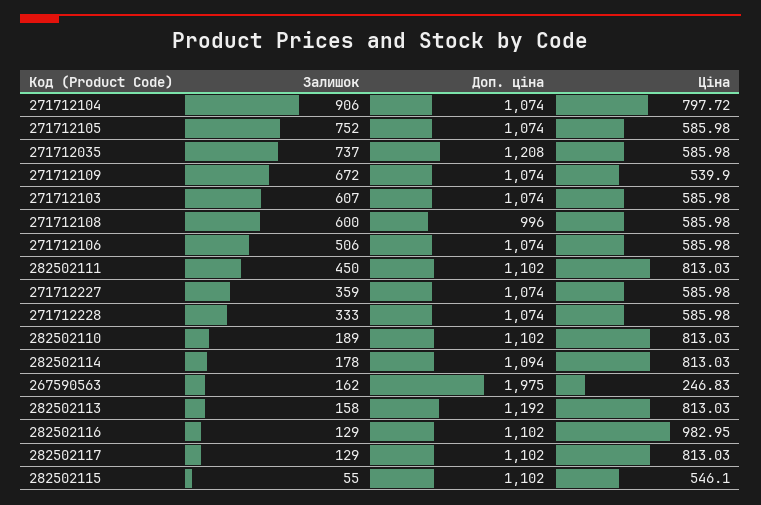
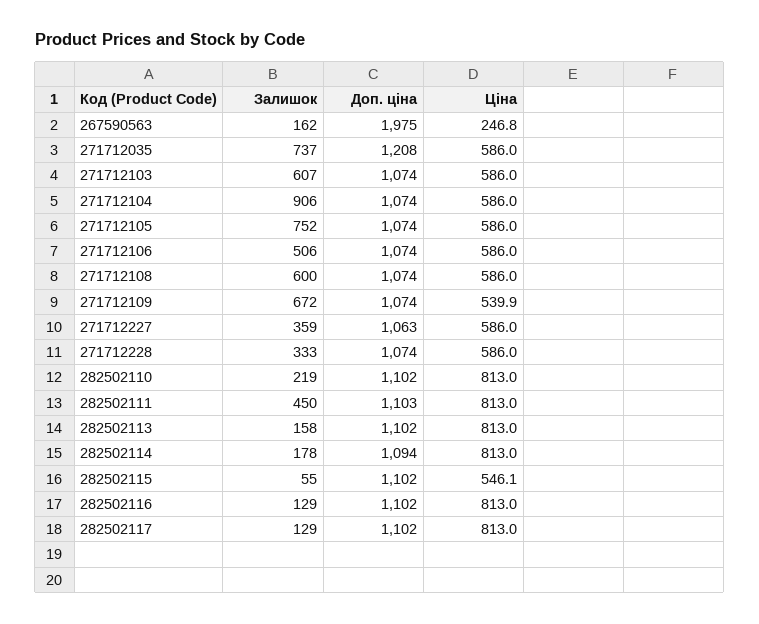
  {
    "Залишок": {
      "271712104": 906,
      "271712105": 752,
      "271712035": 737,
      "271712109": 672,
      "271712103": 607,
      "271712108": 600,
      "271712106": 506,
      "282502111": 450,
      "271712227": 359,
      "271712228": 333,
-     "282502110": 189,
+     "282502110": 219,
      "282502114": 178,
      "267590563": 162,
      "282502113": 158,
      "282502116": 129,
      "282502117": 129,
      "282502115": 55
    },
    "Доп. ціна": {
      "271712104": 1074,
      "271712105": 1074,
      "271712035": 1208,
      "271712109": 1074,
      "271712103": 1074,
-     "271712108": 996,
+     "271712108": 1074,
      "271712106": 1074,
-     "282502111": 1102,
+     "282502111": 1103,
-     "271712227": 1074,
+     "271712227": 1063,
      "271712228": 1074,
      "282502110": 1102,
      "282502114": 1094,
      "267590563": 1975,
-     "282502113": 1192,
+     "282502113": 1102,
      "282502116": 1102,
      "282502117": 1102,
      "282502115": 1102
    },
    "Ціна": {
-     "271712104": 797.72,
+     "271712104": 586,
      "271712105": 585.98,
      "271712035": 585.98,
      "271712109": 539.9,
      "271712103": 585.98,
      "271712108": 585.98,
      "271712106": 585.98,
      "282502111": 813.03,
      "271712227": 585.98,
      "271712228": 585.98,
      "282502110": 813.03,
      "282502114": 813.03,
      "267590563": 246.83,
      "282502113": 813.03,
-     "282502116": 982.95,
+     "282502116": 813,
      "282502117": 813.03,
      "282502115": 546.1
    }
  }

